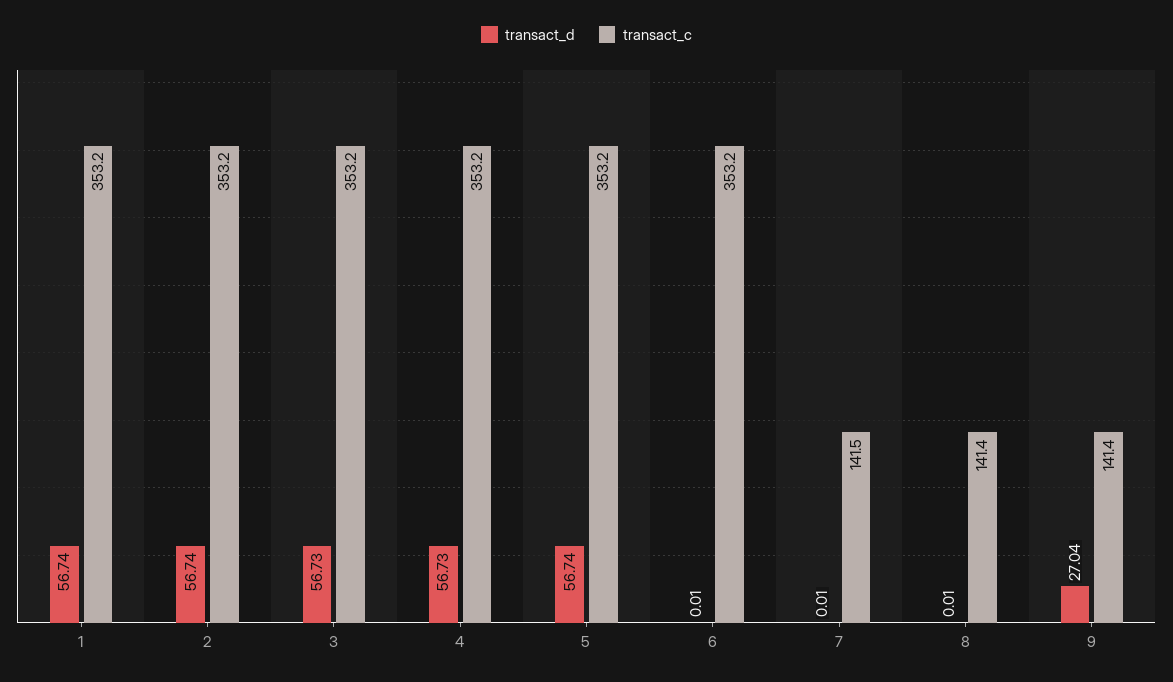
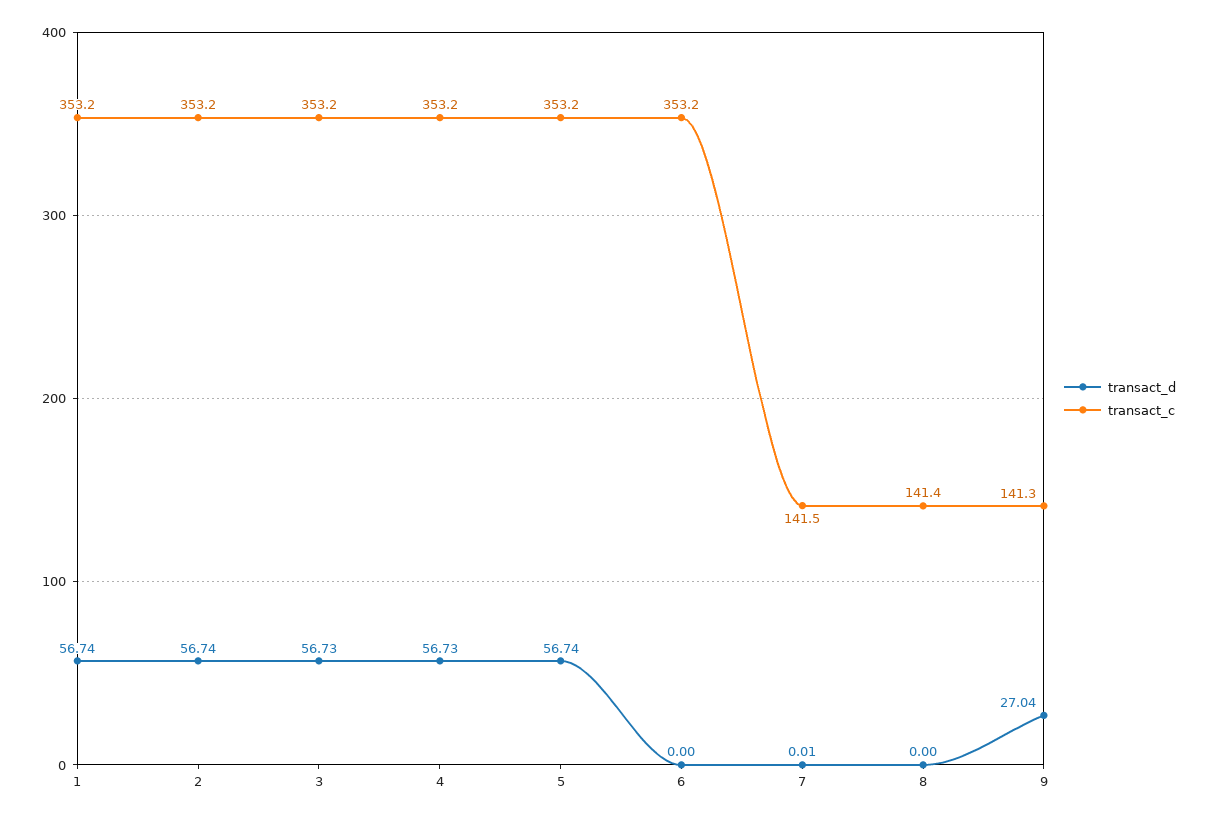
  {
    "transact_d": {
      "1": 56.74,
      "2": 56.74,
      "3": 56.73,
      "4": 56.73,
      "5": 56.74,
-     "6": 0.01,
+     "6": 0,
      "7": 0.01,
-     "8": 0.01,
+     "8": 0,
      "9": 27.04
    },
    "transact_c": {
      "1": 353.2,
      "2": 353.2,
      "3": 353.2,
      "4": 353.2,
      "5": 353.2,
      "6": 353.2,
      "7": 141.5,
      "8": 141.4,
-     "9": 141.4
+     "9": 141.3
    }
  }

